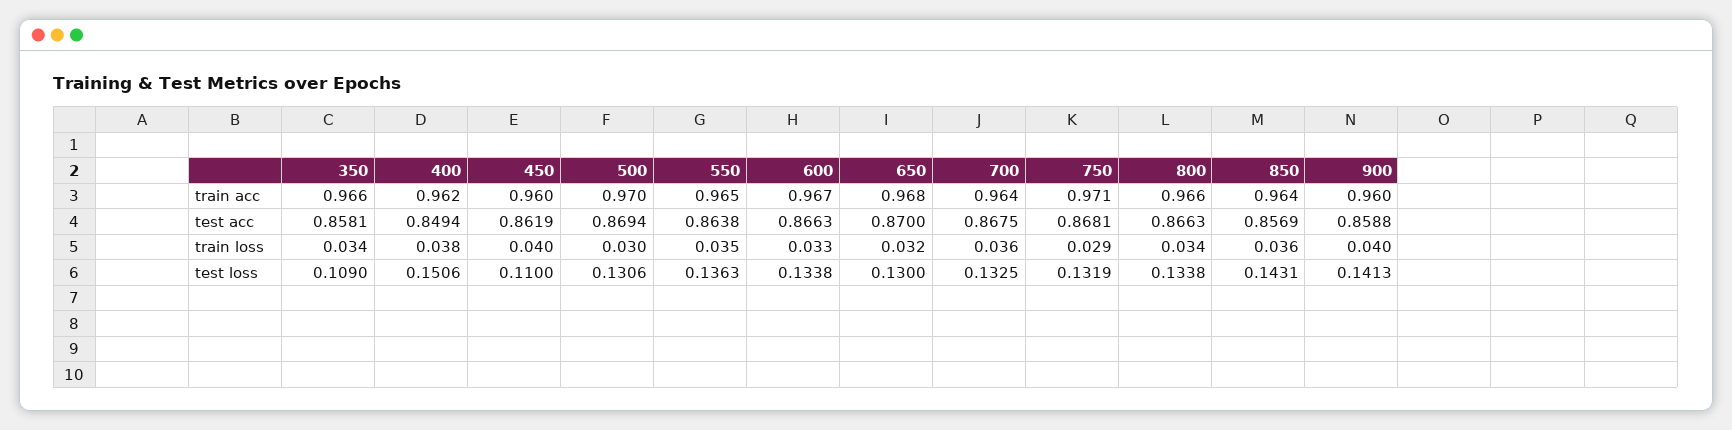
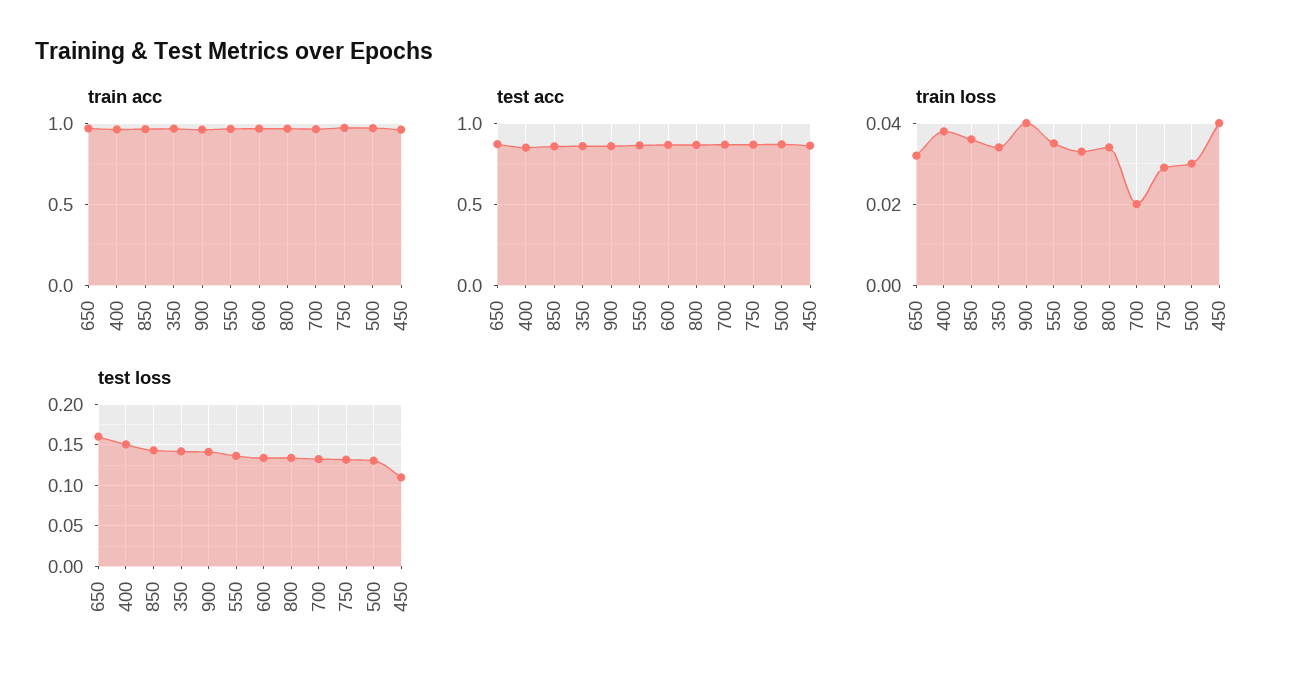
  {
    "train acc": {
      "350": 0.966,
      "400": 0.962,
      "450": 0.96,
      "500": 0.97,
      "550": 0.965,
      "600": 0.967,
      "650": 0.968,
      "700": 0.964,
      "750": 0.971,
      "800": 0.966,
      "850": 0.964,
      "900": 0.96
    },
    "test acc": {
      "350": 0.8581,
      "400": 0.8494,
      "450": 0.8619,
      "500": 0.8694,
      "550": 0.8638,
      "600": 0.8663,
      "650": 0.87,
      "700": 0.8675,
      "750": 0.8681,
      "800": 0.8663,
      "850": 0.8569,
      "900": 0.8588
    },
    "train loss": {
      "350": 0.034,
      "400": 0.038,
      "450": 0.04,
      "500": 0.03,
      "550": 0.035,
      "600": 0.033,
      "650": 0.032,
-     "700": 0.036,
+     "700": 0.02,
      "750": 0.029,
      "800": 0.034,
      "850": 0.036,
      "900": 0.04
    },
    "test loss": {
-     "350": 0.109,
+     "350": 0.14,
      "400": 0.1506,
      "450": 0.11,
      "500": 0.1306,
      "550": 0.1363,
      "600": 0.1338,
-     "650": 0.13,
+     "650": 0.16,
      "700": 0.1325,
      "750": 0.1319,
      "800": 0.1338,
      "850": 0.1431,
      "900": 0.1413
    }
  }

